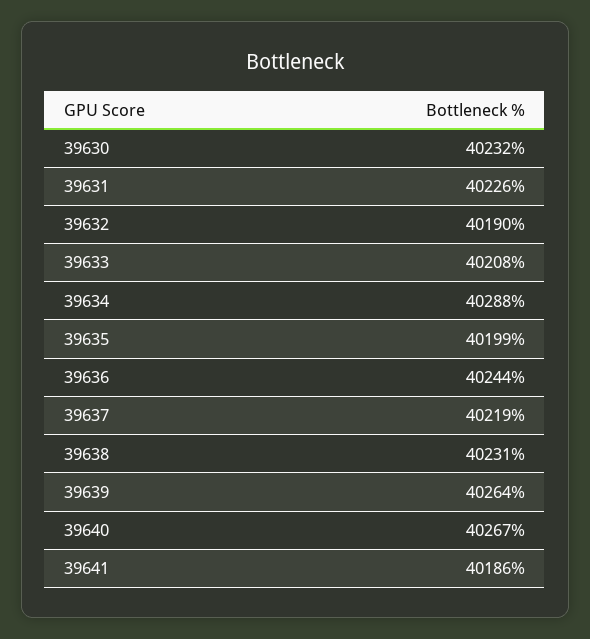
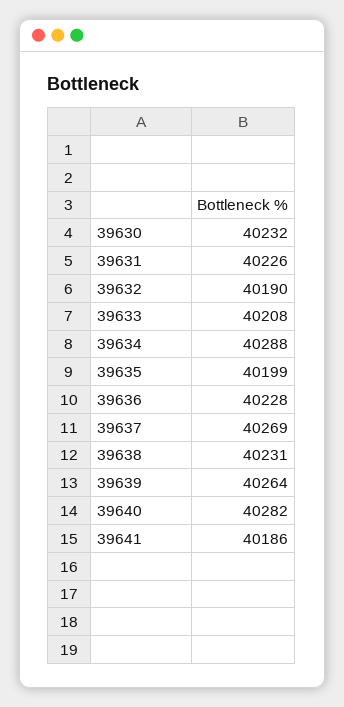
  {
    "39630": 40232,
    "39631": 40226,
    "39632": 40190,
    "39633": 40208,
    "39634": 40288,
    "39635": 40199,
-   "39636": 40244,
+   "39636": 40228,
-   "39637": 40219,
+   "39637": 40269,
    "39638": 40231,
    "39639": 40264,
-   "39640": 40267,
+   "39640": 40282,
    "39641": 40186
  }

